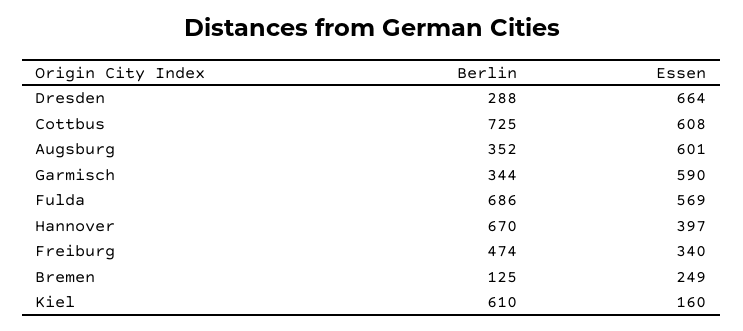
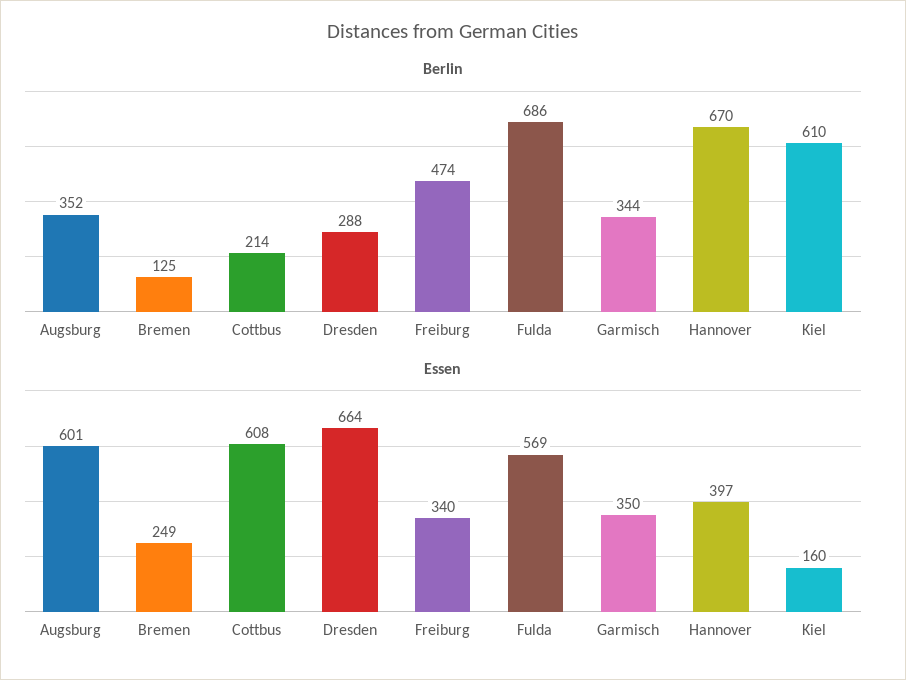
  {
    "Berlin": {
      "Dresden": 288,
-     "Cottbus": 725,
+     "Cottbus": 214,
      "Augsburg": 352,
      "Garmisch": 344,
      "Fulda": 686,
      "Hannover": 670,
      "Freiburg": 474,
      "Bremen": 125,
      "Kiel": 610
    },
    "Essen": {
      "Dresden": 664,
      "Cottbus": 608,
      "Augsburg": 601,
-     "Garmisch": 590,
+     "Garmisch": 350,
      "Fulda": 569,
      "Hannover": 397,
      "Freiburg": 340,
      "Bremen": 249,
      "Kiel": 160
    }
  }

